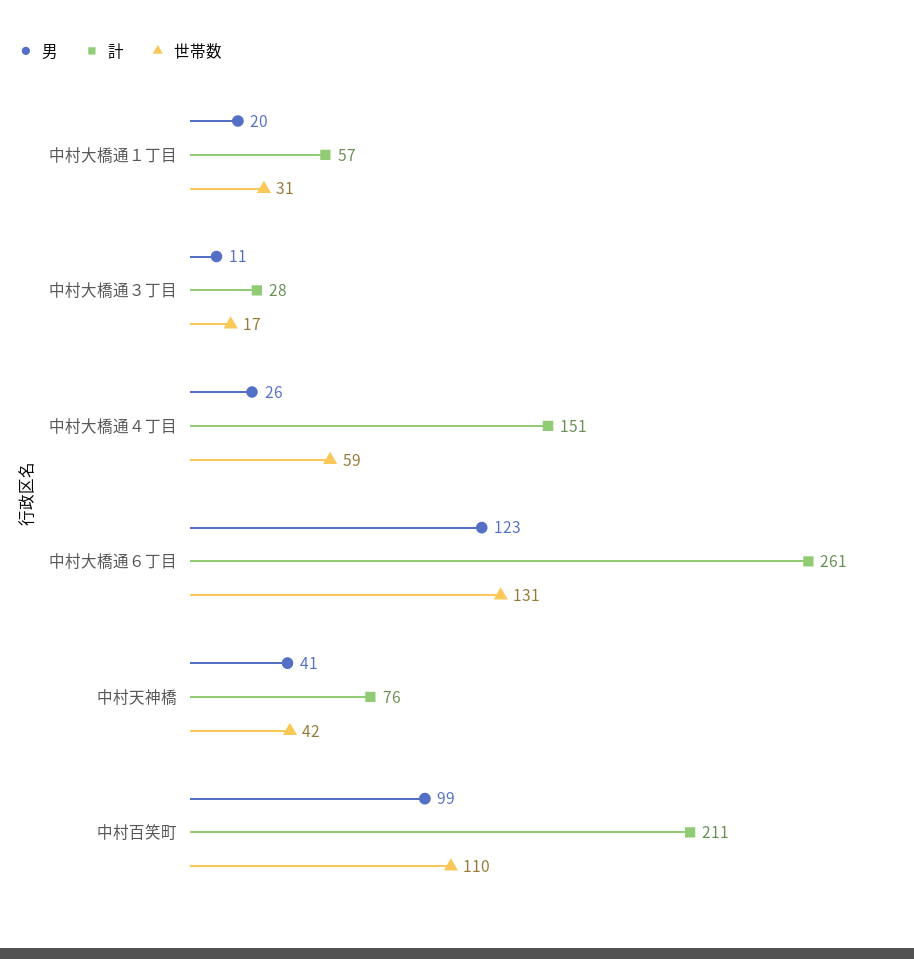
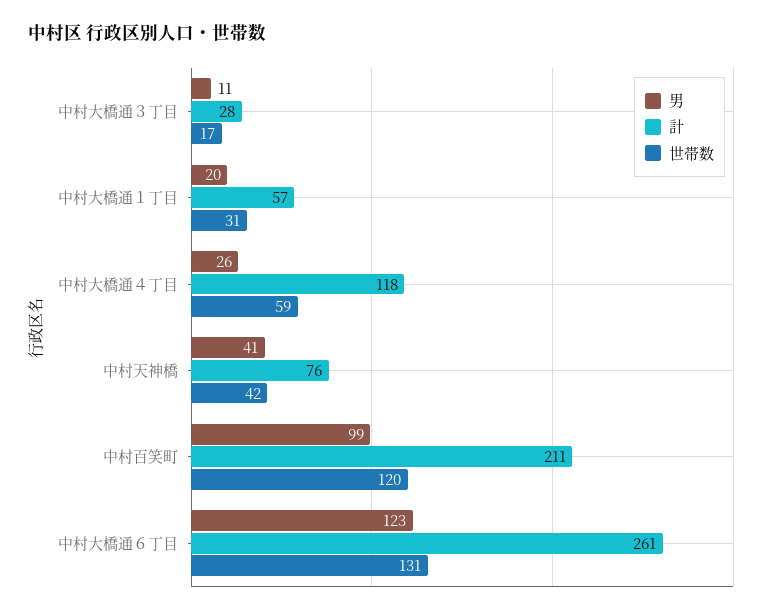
  {
    "男": {
      "中村大橋通１丁目": 20,
      "中村大橋通３丁目": 11,
      "中村大橋通４丁目": 26,
      "中村大橋通６丁目": 123,
      "中村天神橋": 41,
      "中村百笑町": 99
    },
    "計": {
      "中村大橋通１丁目": 57,
      "中村大橋通３丁目": 28,
-     "中村大橋通４丁目": 151,
+     "中村大橋通４丁目": 118,
      "中村大橋通６丁目": 261,
      "中村天神橋": 76,
      "中村百笑町": 211
    },
    "世帯数": {
      "中村大橋通１丁目": 31,
      "中村大橋通３丁目": 17,
      "中村大橋通４丁目": 59,
      "中村大橋通６丁目": 131,
      "中村天神橋": 42,
-     "中村百笑町": 110
+     "中村百笑町": 120
    }
  }

